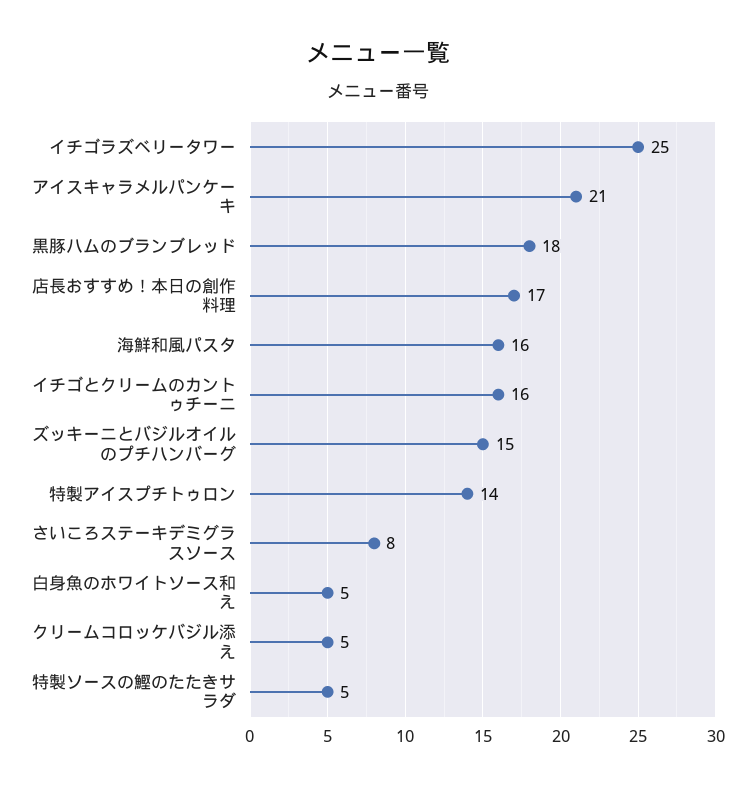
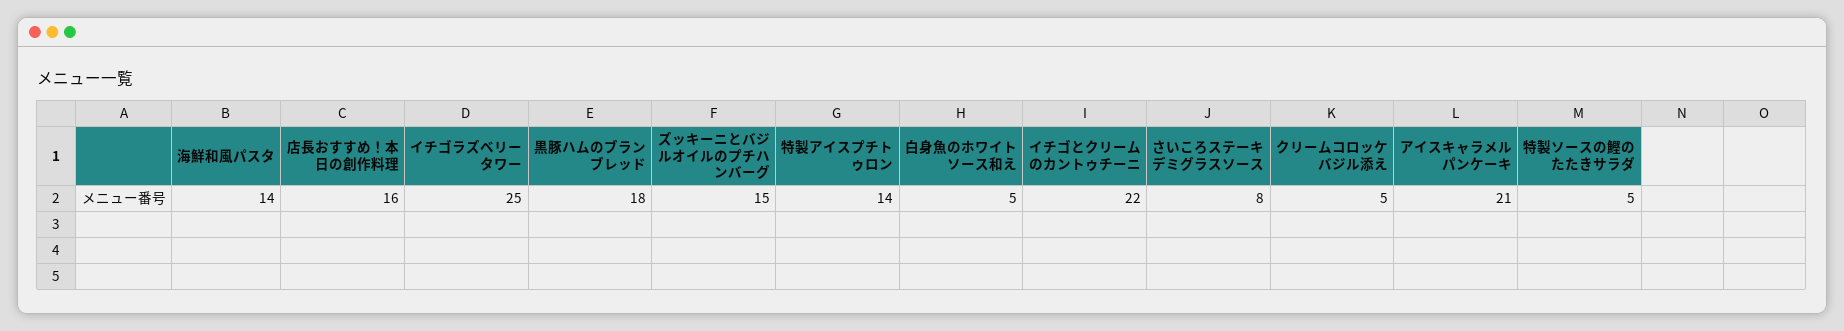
  {
    "イチゴラズベリータワー": 25,
    "アイスキャラメルパンケーキ": 21,
    "黒豚ハムのブランブレッド": 18,
-   "店長おすすめ！本日の創作料理": 17,
+   "店長おすすめ！本日の創作料理": 16,
-   "海鮮和風パスタ": 16,
+   "海鮮和風パスタ": 14,
-   "イチゴとクリームのカントゥチーニ": 16,
+   "イチゴとクリームのカントゥチーニ": 22,
    "ズッキーニとバジルオイルのプチハンバーグ": 15,
    "特製アイスプチトゥロン": 14,
    "さいころステーキデミグラスソース": 8,
    "白身魚のホワイトソース和え": 5,
    "クリームコロッケバジル添え": 5,
    "特製ソースの鰹のたたきサラダ": 5
  }

